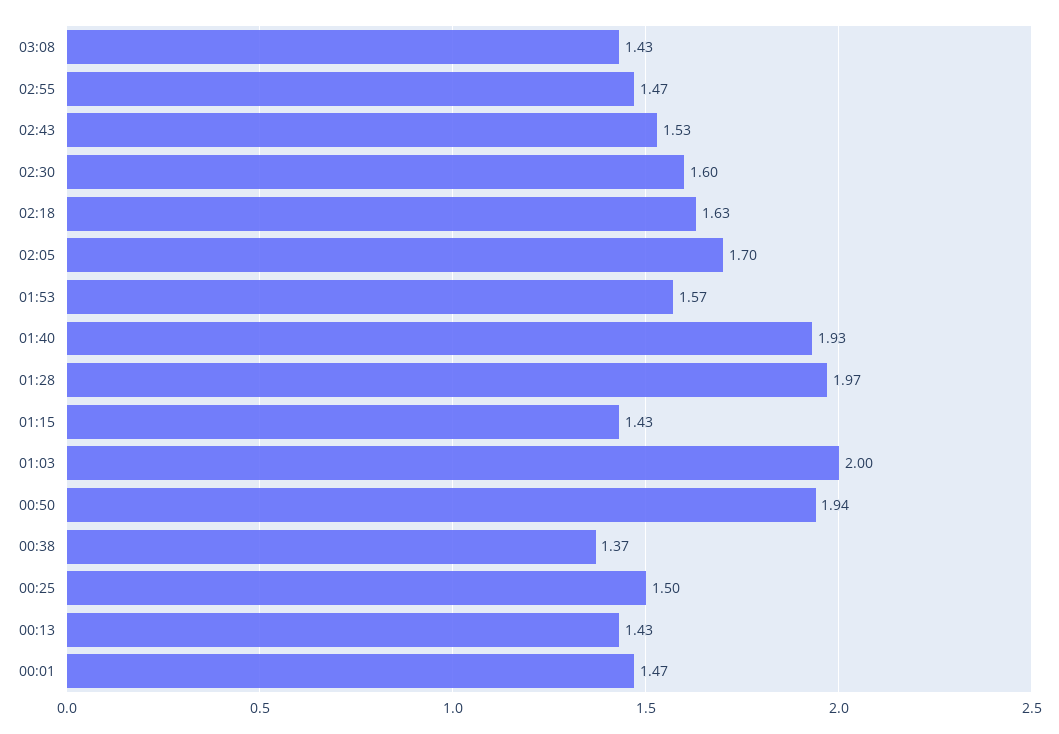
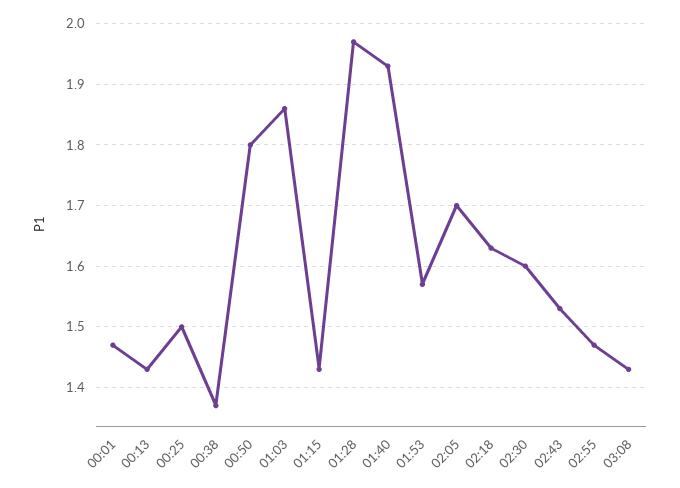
  {
    "03:08": 1.43,
    "02:55": 1.47,
    "02:43": 1.53,
    "02:30": 1.6,
    "02:18": 1.63,
    "02:05": 1.7,
    "01:53": 1.57,
    "01:40": 1.93,
    "01:28": 1.97,
    "01:15": 1.43,
-   "01:03": 2,
+   "01:03": 1.86,
-   "00:50": 1.94,
+   "00:50": 1.8,
    "00:38": 1.37,
    "00:25": 1.5,
    "00:13": 1.43,
    "00:01": 1.47
  }

